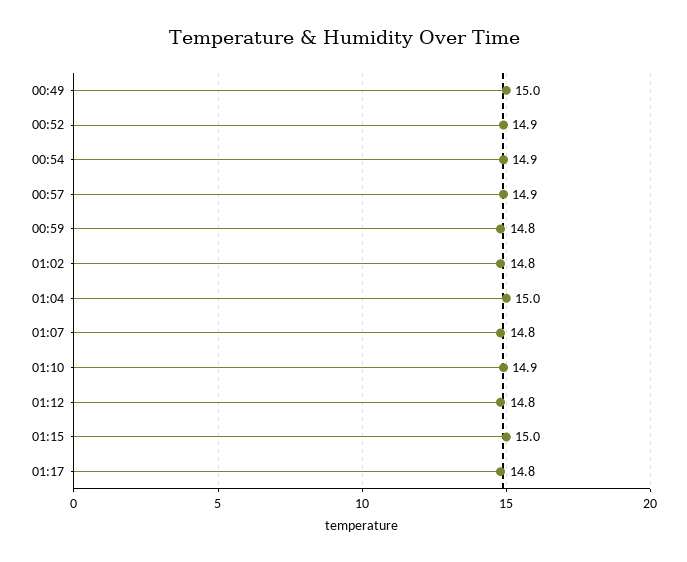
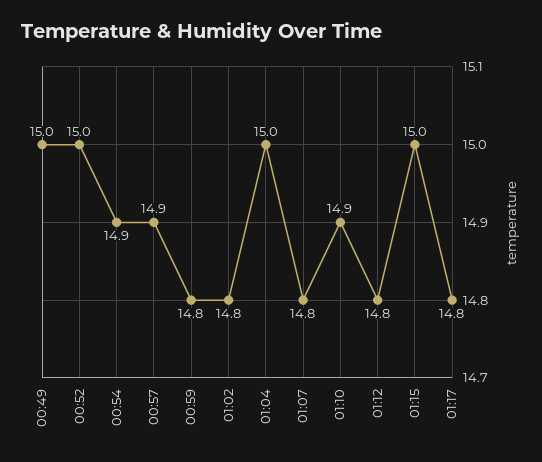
  {
    "00:49": 15,
-   "00:52": 14.9,
+   "00:52": 15,
    "00:54": 14.9,
    "00:57": 14.9,
    "00:59": 14.8,
    "01:02": 14.8,
    "01:04": 15,
    "01:07": 14.8,
    "01:10": 14.9,
    "01:12": 14.8,
    "01:15": 15,
    "01:17": 14.8
  }

